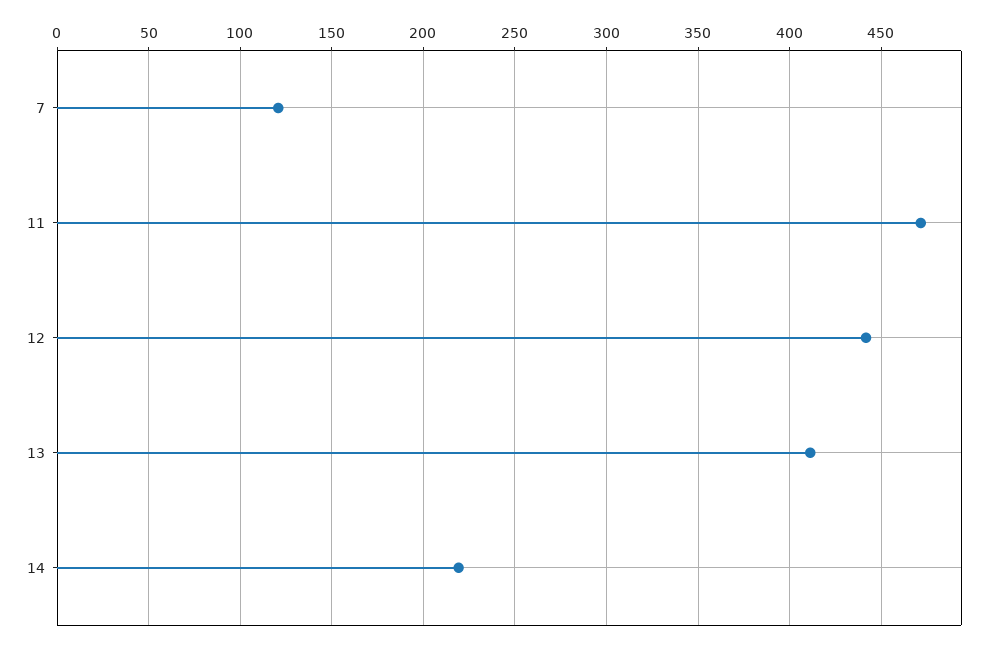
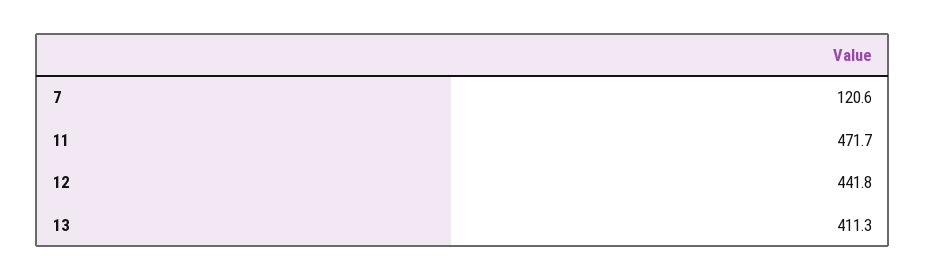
  {
    "7": 120.6,
    "11": 471.7,
    "12": 441.8,
-   "13": 411.3,
+   "13": 411.3
-   "14": 220
  }

